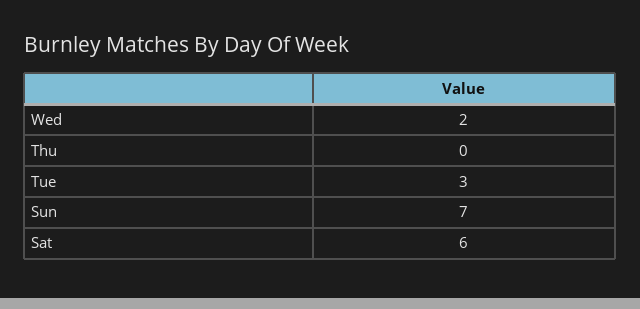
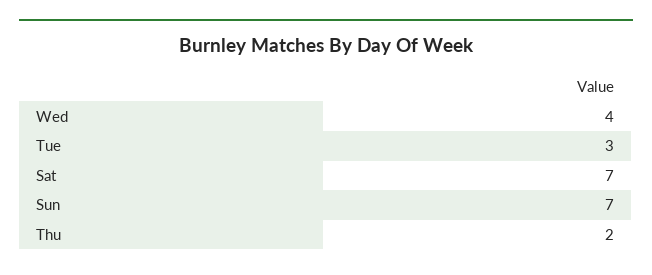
  {
-   "Wed": 2,
+   "Wed": 4,
-   "Thu": 0,
+   "Thu": 2,
    "Tue": 3,
    "Sun": 7,
-   "Sat": 6
+   "Sat": 7
  }

